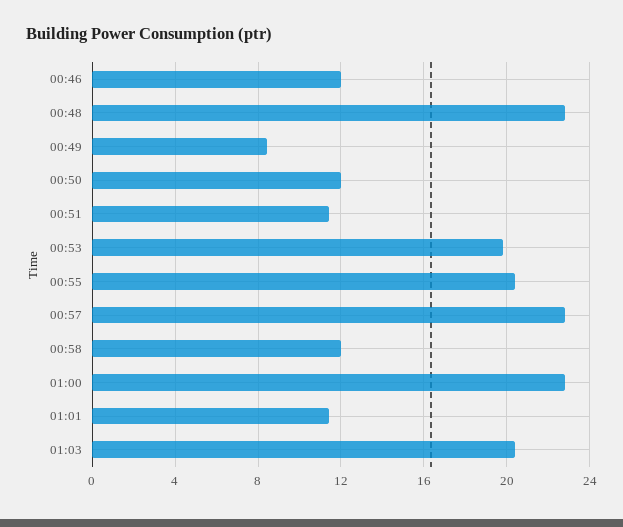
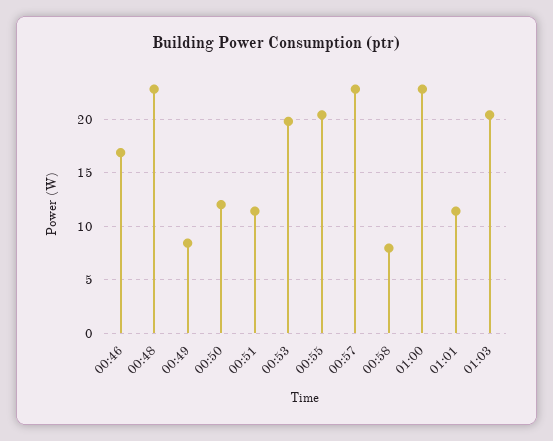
  {
-   "00:46": 12,
+   "00:46": 17,
    "00:48": 23,
    "00:49": 8.5,
    "00:50": 12,
    "00:51": 11.5,
    "00:53": 20,
    "00:55": 20.5,
    "00:57": 23,
-   "00:58": 12,
+   "00:58": 8,
    "01:00": 23,
    "01:01": 11.5,
    "01:03": 20.5
  }

